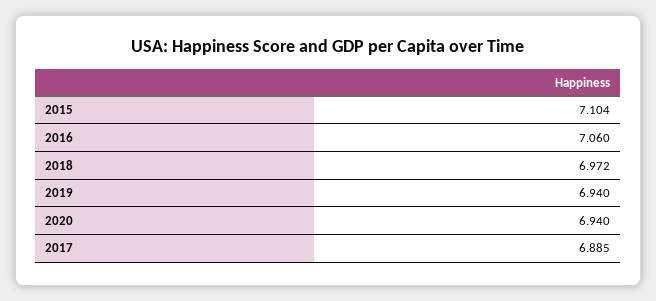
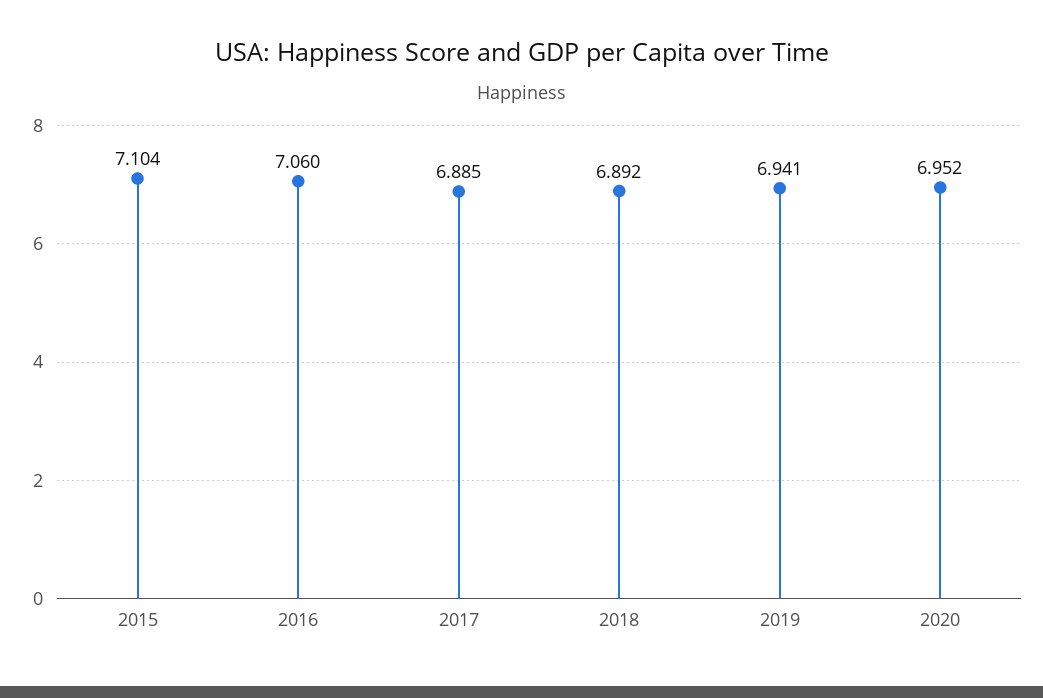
  {
    "2015": 7.104,
    "2016": 7.06,
-   "2018": 6.972,
+   "2018": 6.892,
-   "2019": 6.94,
+   "2019": 6.941,
-   "2020": 6.94,
+   "2020": 6.952,
    "2017": 6.885
  }

